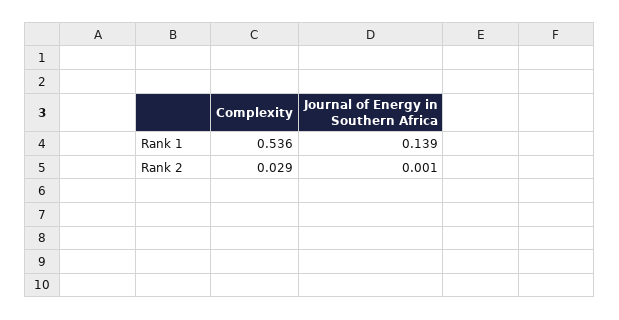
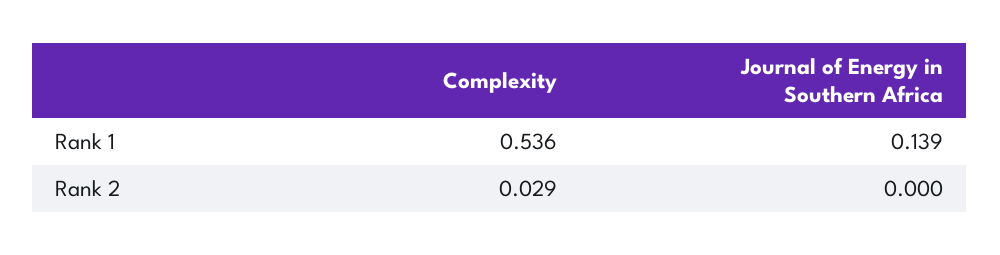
  {
    "Complexity": {
      "Rank 1": 0.536,
      "Rank 2": 0.029
    },
    "Journal of Energy in Southern Africa": {
      "Rank 1": 0.139,
-     "Rank 2": 0.001
+     "Rank 2": 0
    }
  }

